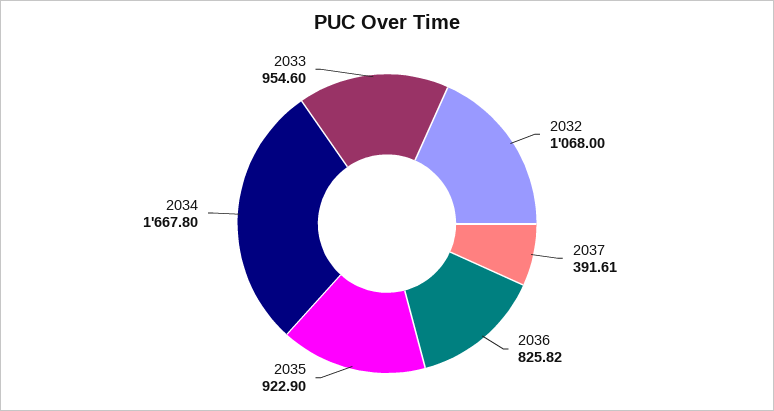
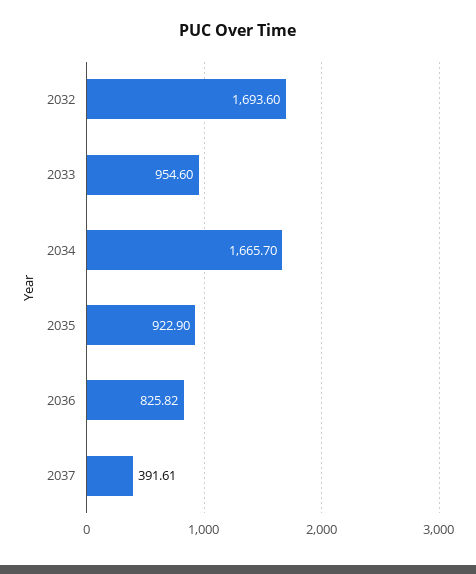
  {
-   "2032": 1068,
+   "2032": 1693.6,
    "2037": 391.61,
    "2036": 825.82,
    "2035": 922.9,
-   "2034": 1667.8,
+   "2034": 1665.7,
    "2033": 954.6
  }

